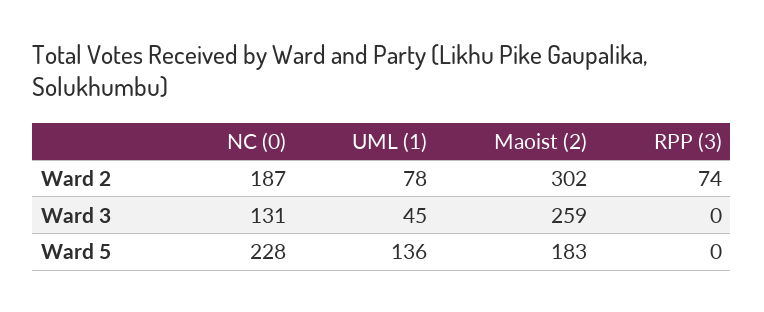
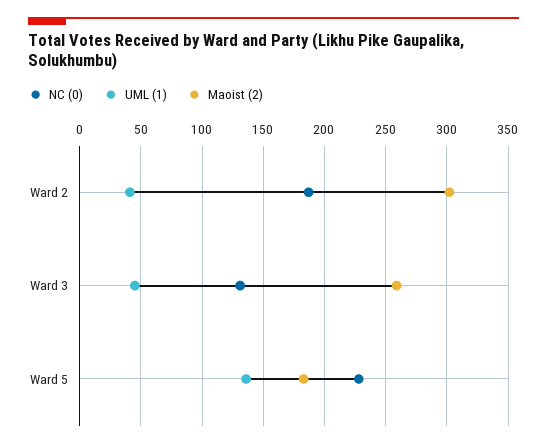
  {
    "NC (0)": {
      "Ward 2": 187,
      "Ward 3": 131,
      "Ward 5": 228
    },
    "UML (1)": {
-     "Ward 2": 78,
+     "Ward 2": 40,
      "Ward 3": 45,
      "Ward 5": 136
    },
    "Maoist (2)": {
      "Ward 2": 302,
      "Ward 3": 259,
      "Ward 5": 183
-   },
+   }
-   "RPP (3)": {
-     "Ward 2": 74,
-     "Ward 3": 0,
-     "Ward 5": 0
-   }
  }

